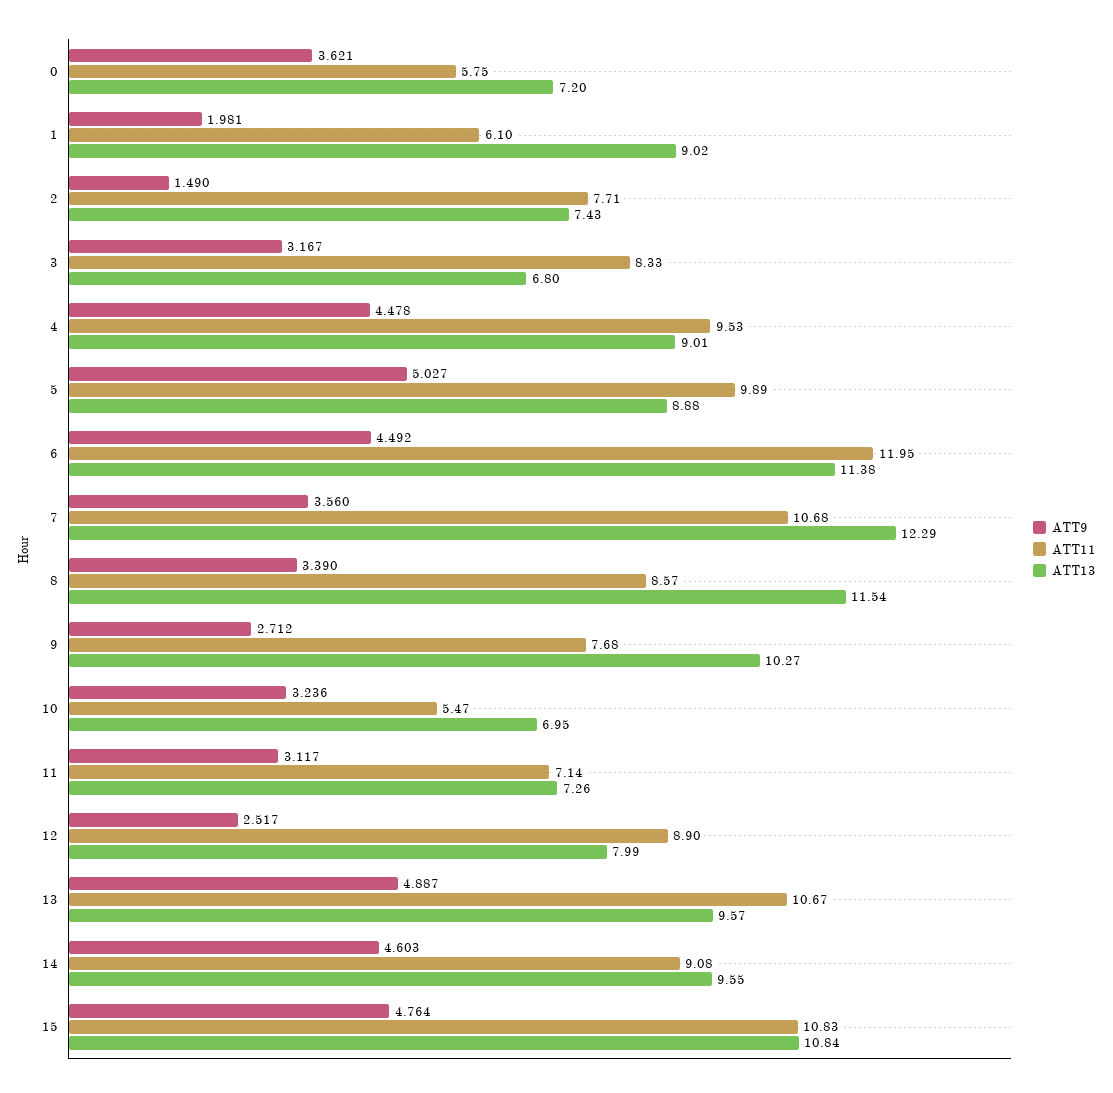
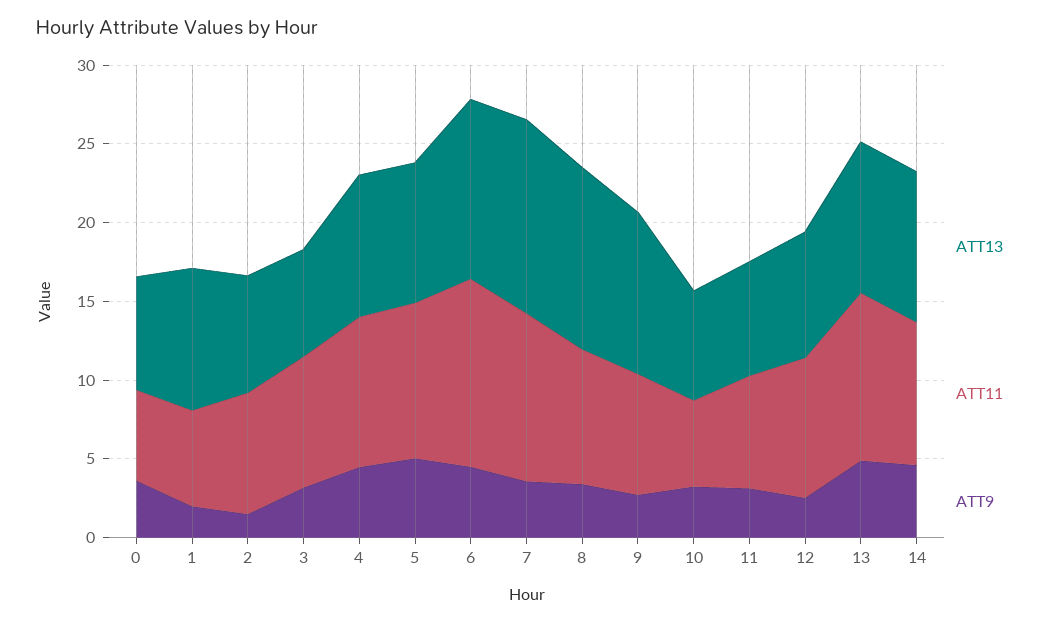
  {
    "ATT9": {
      "0": 3.621,
      "1": 1.981,
      "2": 1.49,
      "3": 3.167,
      "4": 4.478,
      "5": 5.027,
      "6": 4.492,
      "7": 3.56,
      "8": 3.39,
      "9": 2.712,
      "10": 3.236,
      "11": 3.117,
      "12": 2.517,
      "13": 4.887,
-     "14": 4.603,
+     "14": 4.603
-     "15": 4.764
    },
    "ATT11": {
      "0": 5.75,
      "1": 6.1,
      "2": 7.71,
      "3": 8.33,
      "4": 9.53,
      "5": 9.89,
      "6": 11.95,
      "7": 10.68,
      "8": 8.57,
      "9": 7.68,
      "10": 5.47,
      "11": 7.14,
      "12": 8.9,
      "13": 10.67,
-     "14": 9.08,
+     "14": 9.08
-     "15": 10.83
    },
    "ATT13": {
      "0": 7.2,
      "1": 9.02,
      "2": 7.43,
      "3": 6.8,
      "4": 9.01,
      "5": 8.88,
      "6": 11.38,
      "7": 12.29,
      "8": 11.54,
      "9": 10.27,
      "10": 6.95,
      "11": 7.26,
      "12": 7.99,
      "13": 9.57,
-     "14": 9.55,
+     "14": 9.55
-     "15": 10.84
    }
  }

